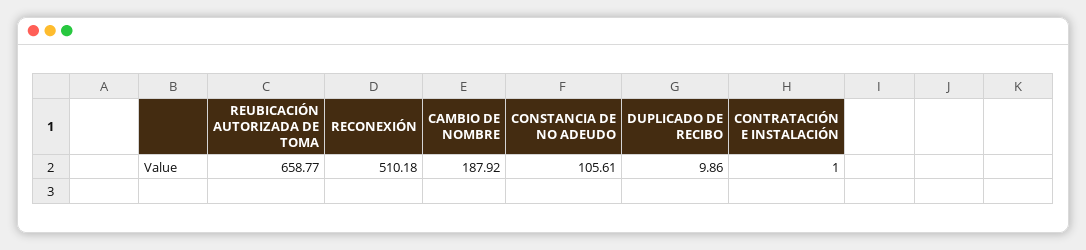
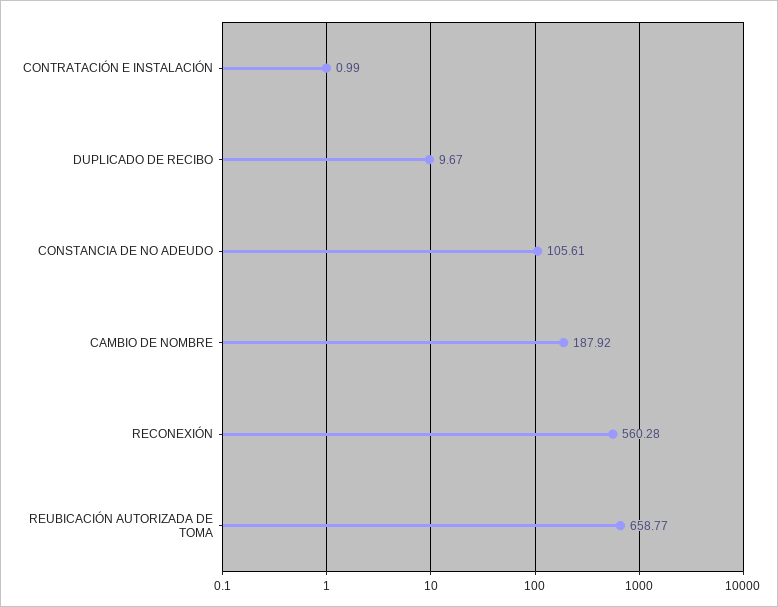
  {
    "REUBICACIÓN AUTORIZADA DE TOMA": 658.77,
-   "RECONEXIÓN": 510.18,
+   "RECONEXIÓN": 560.28,
    "CAMBIO DE NOMBRE": 187.92,
    "CONSTANCIA DE NO ADEUDO": 105.61,
-   "DUPLICADO DE RECIBO": 9.86,
+   "DUPLICADO DE RECIBO": 9.67,
-   "CONTRATACIÓN E INSTALACIÓN": 1
+   "CONTRATACIÓN E INSTALACIÓN": 0.99
  }

